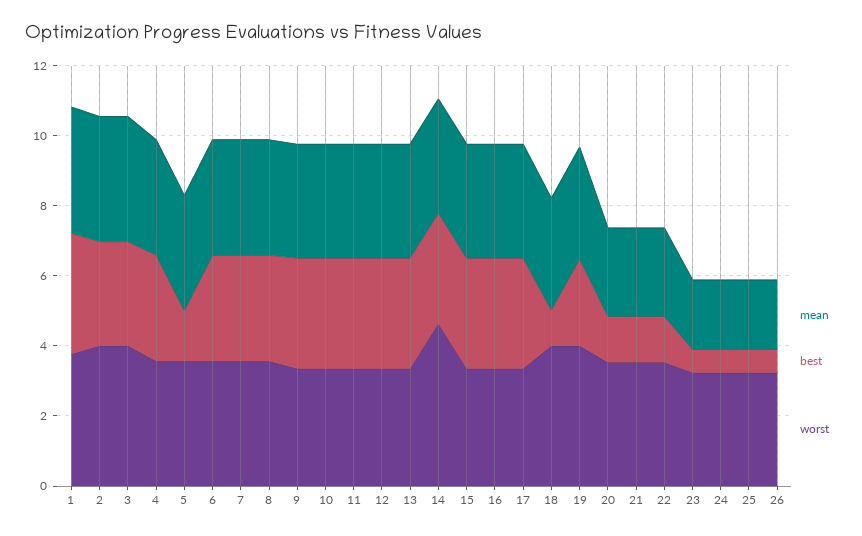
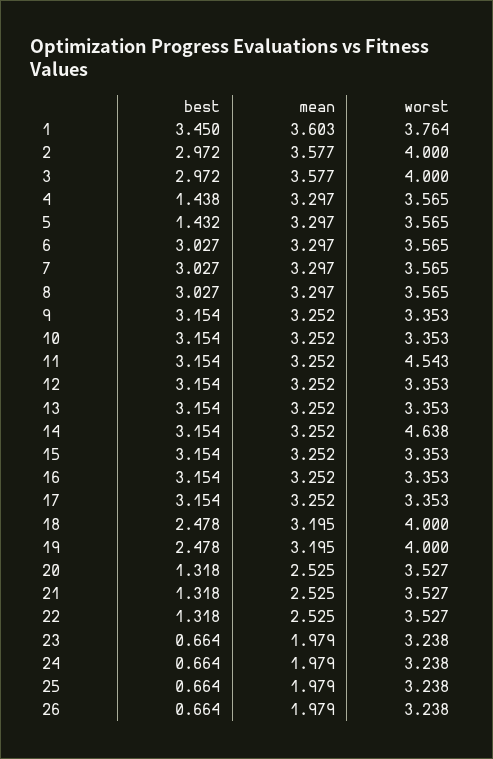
  {
    "mean": {
      "1": 3.603,
      "2": 3.577,
      "3": 3.577,
      "4": 3.297,
      "5": 3.297,
      "6": 3.297,
      "7": 3.297,
      "8": 3.297,
      "9": 3.252,
      "10": 3.252,
      "11": 3.252,
      "12": 3.252,
      "13": 3.252,
      "14": 3.252,
      "15": 3.252,
      "16": 3.252,
      "17": 3.252,
      "18": 3.195,
      "19": 3.195,
      "20": 2.525,
      "21": 2.525,
      "22": 2.525,
      "23": 1.979,
      "24": 1.979,
      "25": 1.979,
      "26": 1.979
    },
    "best": {
      "1": 3.45,
      "2": 2.972,
      "3": 2.972,
-     "4": 3,
+     "4": 1.438,
      "5": 1.432,
      "6": 3.027,
      "7": 3.027,
      "8": 3.027,
      "9": 3.154,
      "10": 3.154,
      "11": 3.154,
      "12": 3.154,
      "13": 3.154,
      "14": 3.154,
      "15": 3.154,
      "16": 3.154,
      "17": 3.154,
-     "18": 1,
+     "18": 2.478,
      "19": 2.478,
      "20": 1.318,
      "21": 1.318,
      "22": 1.318,
      "23": 0.664,
      "24": 0.664,
      "25": 0.664,
      "26": 0.664
    },
    "worst": {
      "1": 3.764,
      "2": 4,
      "3": 4,
      "4": 3.565,
      "5": 3.565,
      "6": 3.565,
      "7": 3.565,
      "8": 3.565,
      "9": 3.353,
      "10": 3.353,
-     "11": 3.5,
+     "11": 4.543,
      "12": 3.353,
      "13": 3.353,
      "14": 4.638,
      "15": 3.353,
      "16": 3.353,
      "17": 3.353,
      "18": 4,
      "19": 4,
      "20": 3.527,
      "21": 3.527,
      "22": 3.527,
      "23": 3.238,
      "24": 3.238,
      "25": 3.238,
      "26": 3.238
    }
  }

